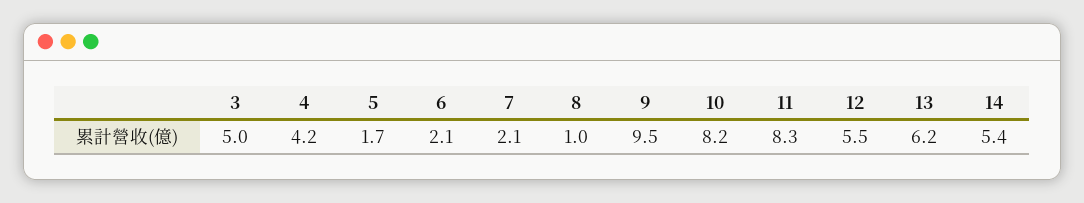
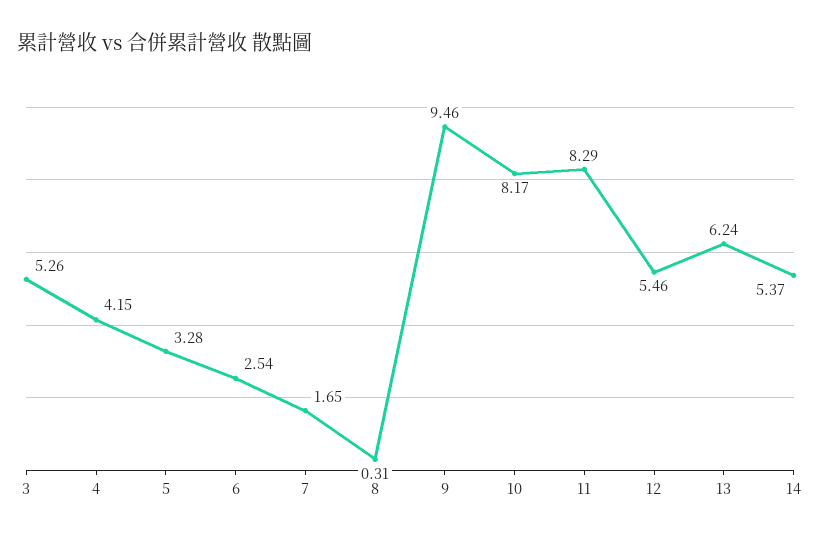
  {
-   "3": 5,
+   "3": 5.26,
    "4": 4.15,
-   "5": 1.7,
+   "5": 3.28,
-   "6": 2.1,
+   "6": 2.54,
-   "7": 2.1,
+   "7": 1.65,
-   "8": 1,
+   "8": 0.31,
    "9": 9.46,
    "10": 8.17,
    "11": 8.29,
    "12": 5.46,
    "13": 6.24,
    "14": 5.37
  }

